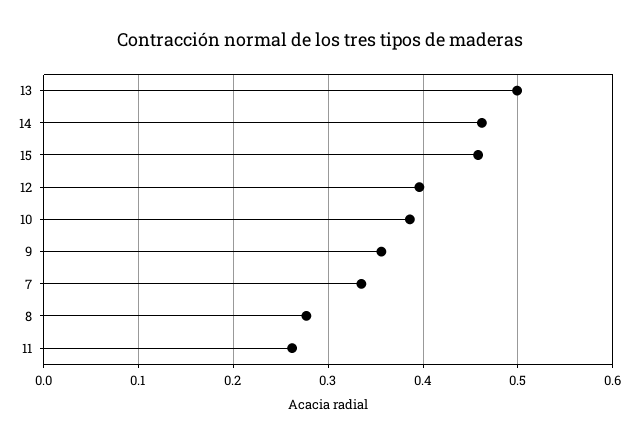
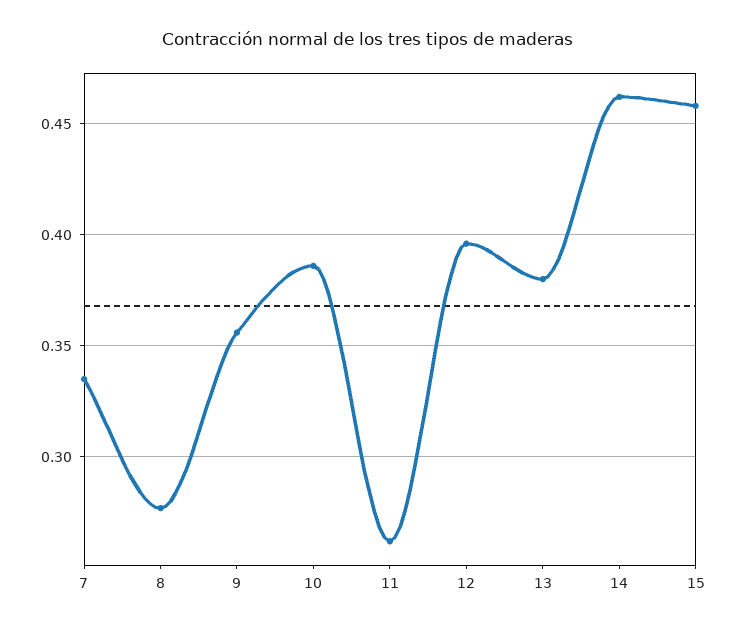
  {
-   "13": 0.5,
+   "13": 0.38,
    "14": 0.46,
    "15": 0.46,
    "12": 0.395,
    "10": 0.385,
    "9": 0.355,
    "7": 0.335,
    "8": 0.275,
    "11": 0.26
  }

